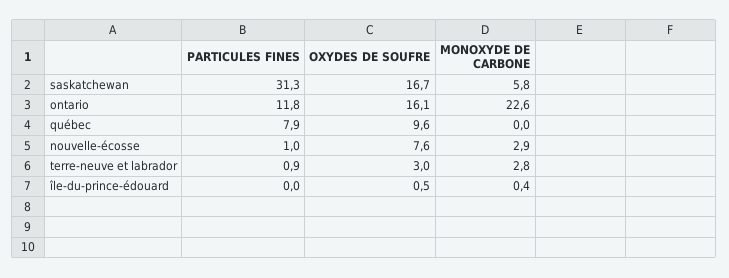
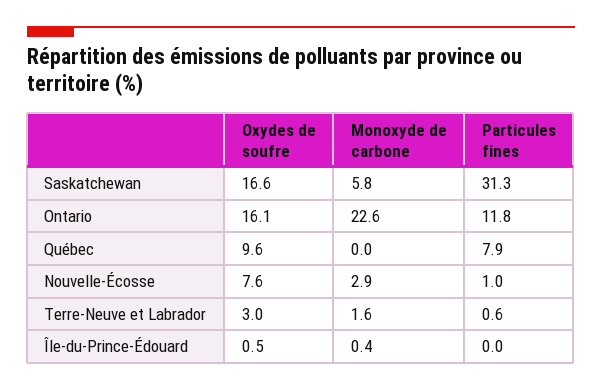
  {
    "PARTICULES FINES": {
      "saskatchewan": 31.3,
      "ontario": 11.8,
      "québec": 7.9,
      "nouvelle-écosse": 1,
-     "terre-neuve et labrador": 0.9,
+     "terre-neuve et labrador": 0.6,
      "île-du-prince-édouard": 0
    },
    "OXYDES DE SOUFRE": {
-     "saskatchewan": 16.7,
+     "saskatchewan": 16.6,
      "ontario": 16.1,
      "québec": 9.6,
      "nouvelle-écosse": 7.6,
      "terre-neuve et labrador": 3,
      "île-du-prince-édouard": 0.5
    },
    "MONOXYDE DE CARBONE": {
      "saskatchewan": 5.8,
      "ontario": 22.6,
      "québec": 0,
      "nouvelle-écosse": 2.9,
-     "terre-neuve et labrador": 2.8,
+     "terre-neuve et labrador": 1.6,
      "île-du-prince-édouard": 0.4
    }
  }

